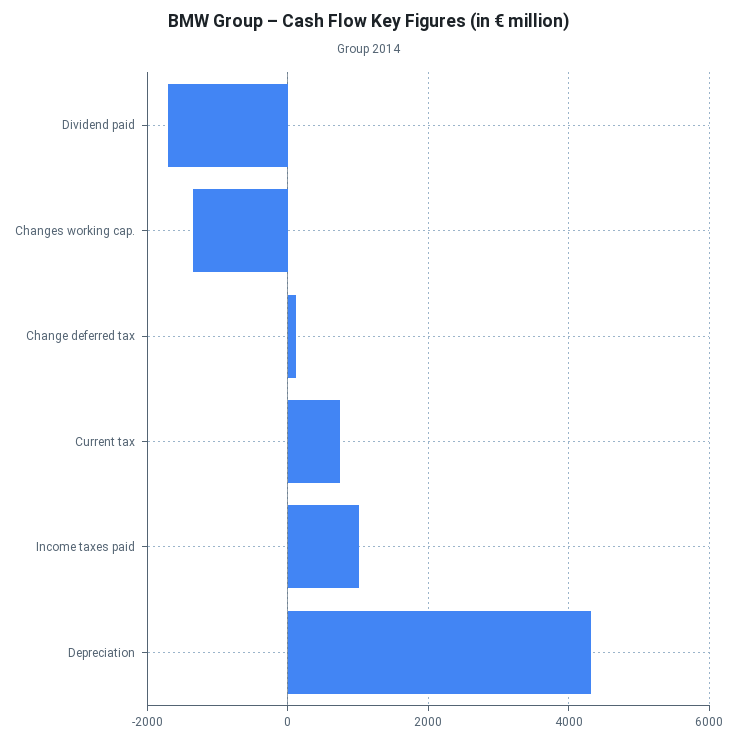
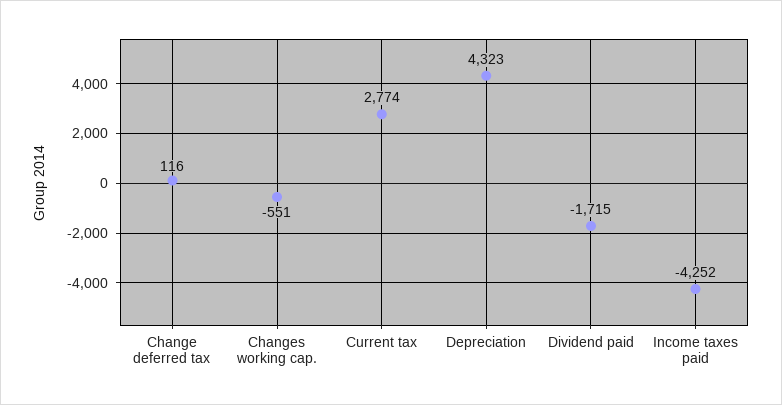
  {
    "Dividend paid": -1715,
-   "Changes working cap.": -1400,
+   "Changes working cap.": -551,
    "Change deferred tax": 116,
-   "Current tax": 800,
+   "Current tax": 2774,
-   "Income taxes paid": 1000,
+   "Income taxes paid": -4252,
    "Depreciation": 4323
  }

